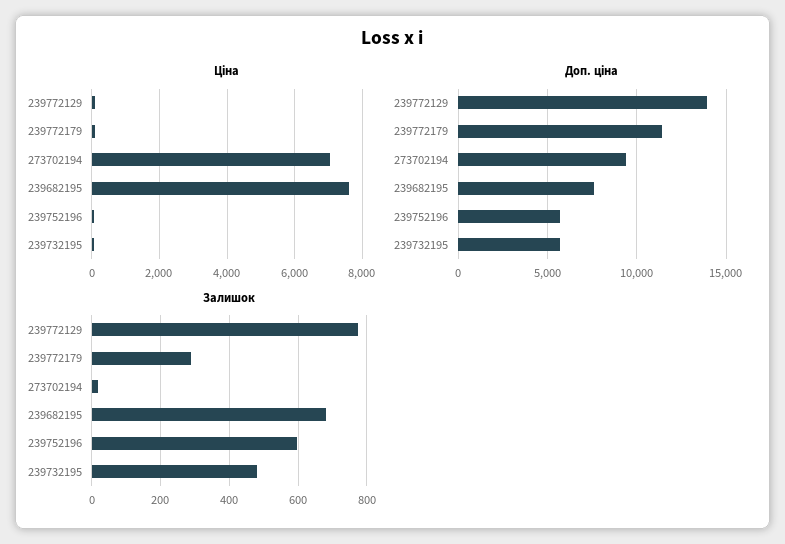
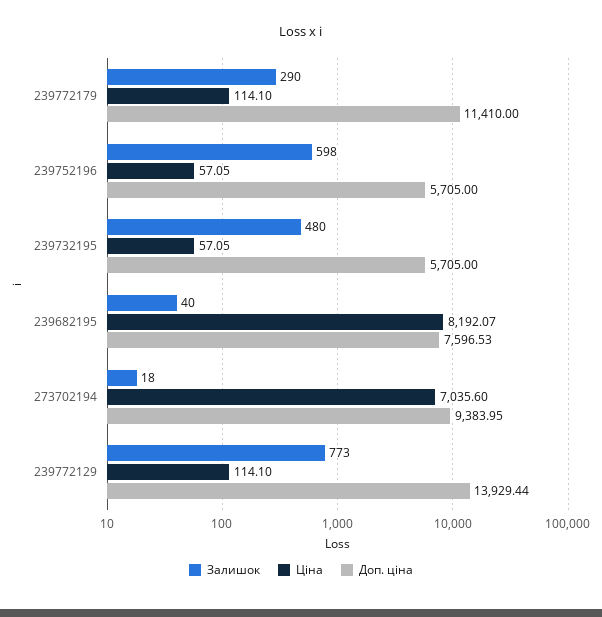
  {
    "Ціна": {
      "239772129": 114.1,
      "239772179": 114.1,
      "273702194": 7035.6,
-     "239682195": 7600,
+     "239682195": 8192.07,
      "239752196": 57.05,
      "239732195": 57.05
    },
    "Доп. ціна": {
      "239772129": 13929.44,
      "239772179": 11410,
      "273702194": 9383.95,
      "239682195": 7596.53,
      "239752196": 5705,
      "239732195": 5705
    },
    "Залишок": {
      "239772129": 773,
      "239772179": 290,
      "273702194": 18,
-     "239682195": 680,
+     "239682195": 40,
      "239752196": 598,
      "239732195": 480
    }
  }

